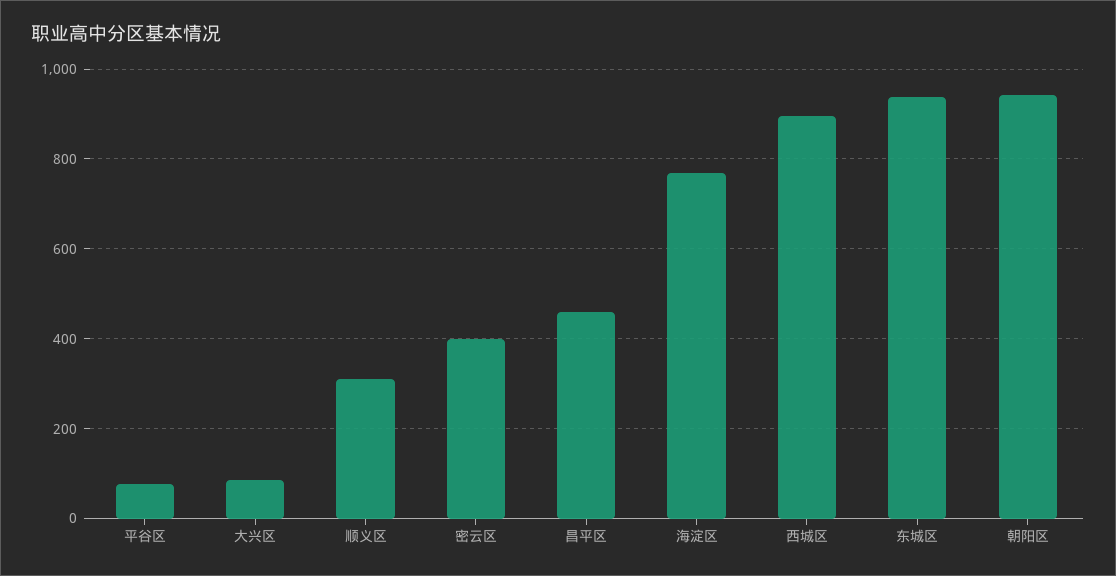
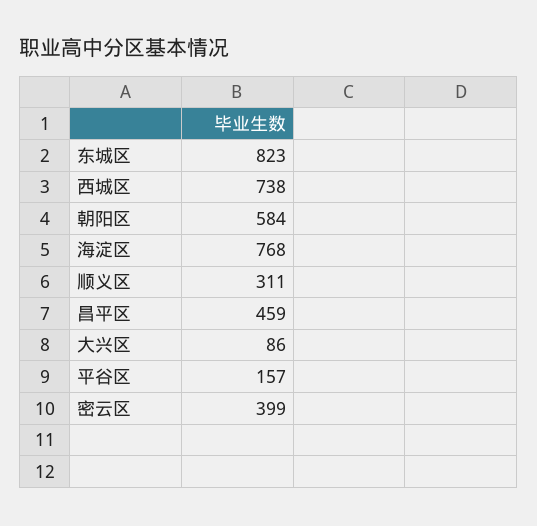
  {
-   "平谷区": 80,
+   "平谷区": 157,
    "大兴区": 86,
    "顺义区": 311,
    "密云区": 399,
    "昌平区": 459,
    "海淀区": 768,
-   "西城区": 900,
+   "西城区": 738,
-   "东城区": 940,
+   "东城区": 823,
-   "朝阳区": 940
+   "朝阳区": 584
  }

